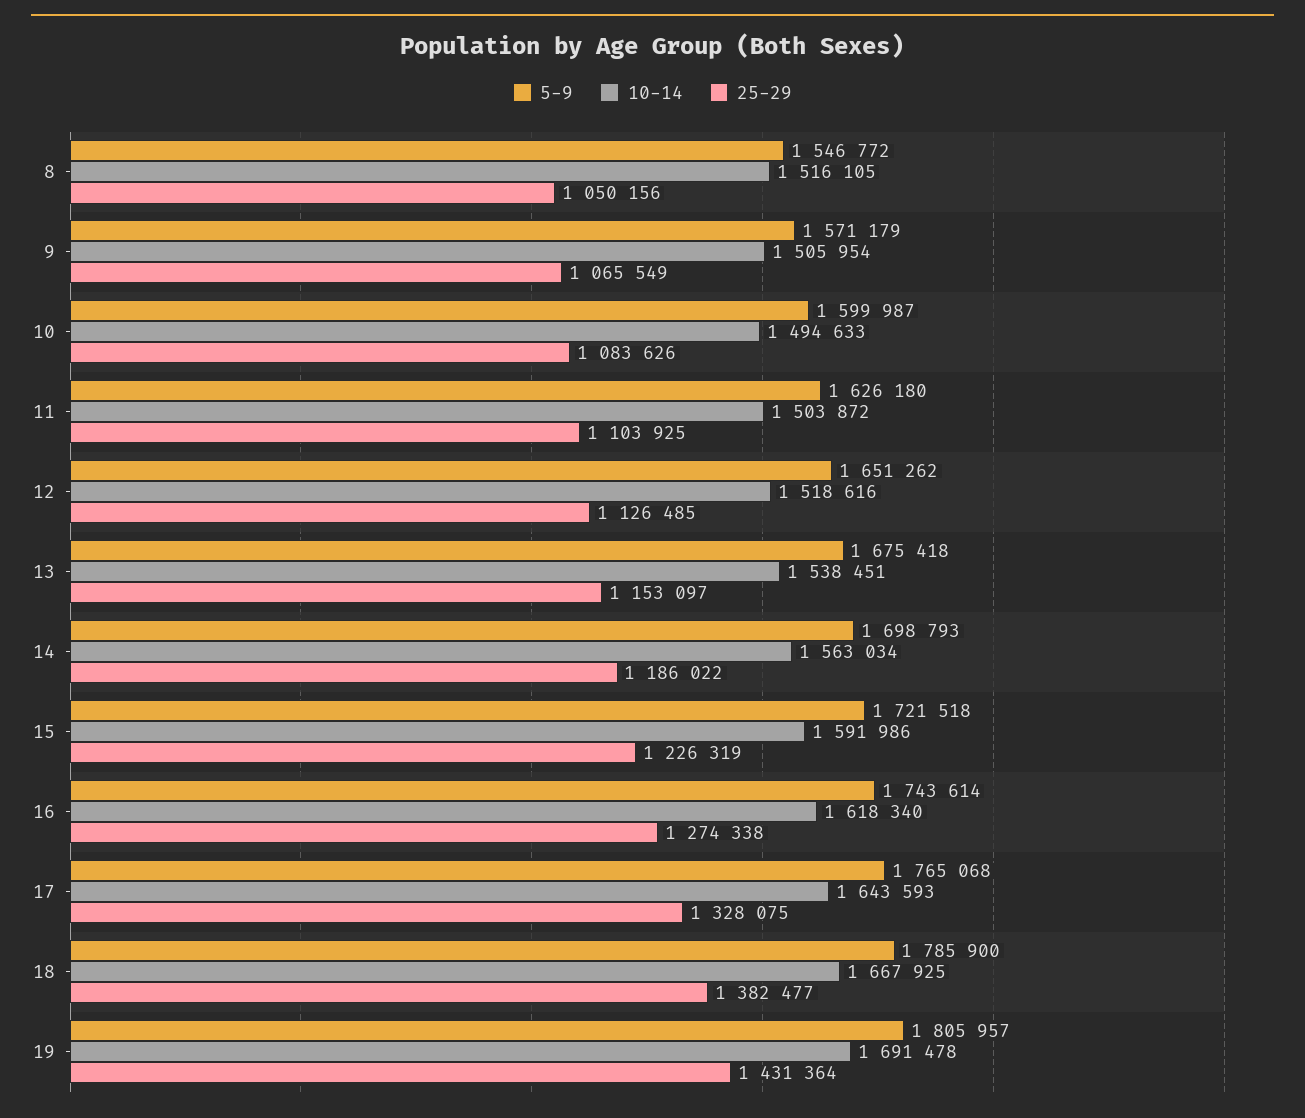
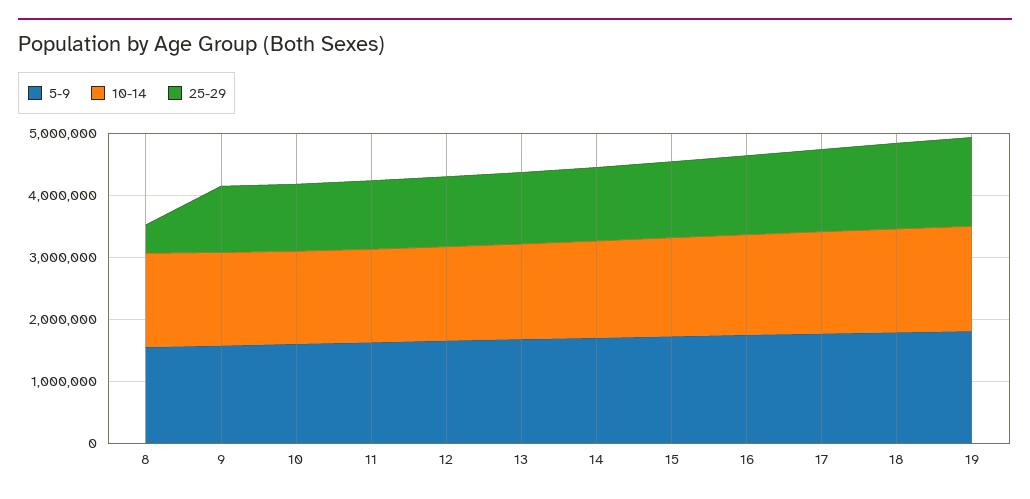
  {
    "5-9": {
      "8": 1546772,
      "9": 1571179,
      "10": 1599987,
      "11": 1626180,
      "12": 1651262,
      "13": 1675418,
      "14": 1698793,
      "15": 1721518,
      "16": 1743614,
      "17": 1765068,
      "18": 1785900,
      "19": 1805957
    },
    "10-14": {
      "8": 1516105,
      "9": 1505954,
      "10": 1494633,
      "11": 1503872,
      "12": 1518616,
      "13": 1538451,
      "14": 1563034,
      "15": 1591986,
      "16": 1618340,
      "17": 1643593,
      "18": 1667925,
      "19": 1691478
    },
    "25-29": {
-     "8": 1050156,
+     "8": 400000,
      "9": 1065549,
      "10": 1083626,
      "11": 1103925,
      "12": 1126485,
      "13": 1153097,
      "14": 1186022,
      "15": 1226319,
      "16": 1274338,
      "17": 1328075,
      "18": 1382477,
      "19": 1431364
    }
  }

